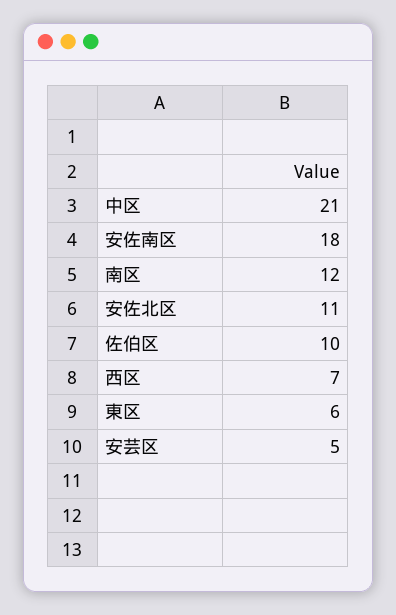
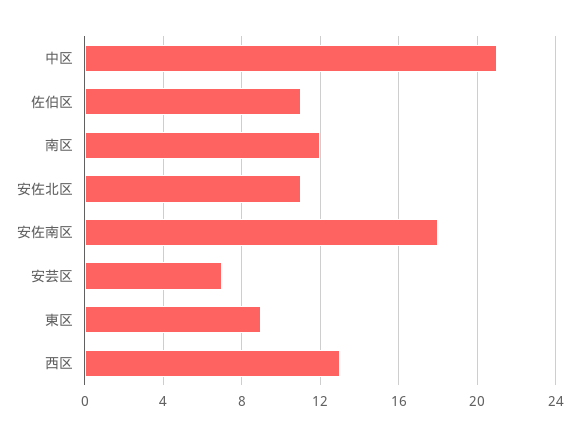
  {
    "中区": 21,
    "安佐南区": 18,
    "南区": 12,
    "安佐北区": 11,
-   "佐伯区": 10,
+   "佐伯区": 11,
-   "西区": 7,
+   "西区": 13,
-   "東区": 6,
+   "東区": 9,
-   "安芸区": 5
+   "安芸区": 7
  }

